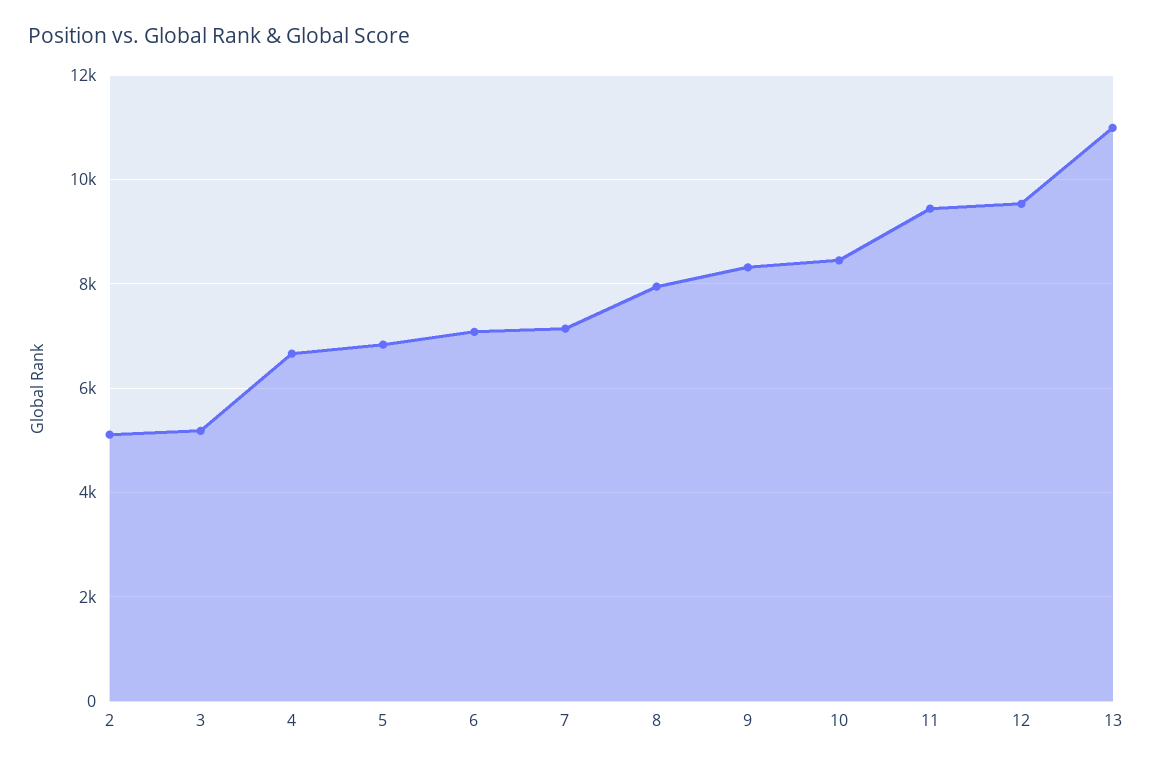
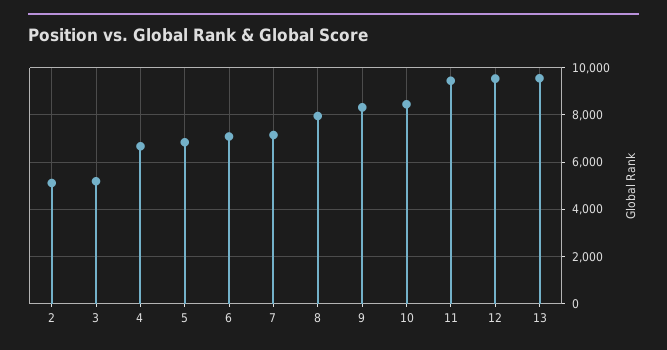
  {
    "2": 5200,
    "3": 5200,
    "4": 6600,
    "5": 6800,
    "6": 7000,
    "7": 7200,
    "8": 8000,
    "9": 8400,
    "10": 8400,
    "11": 9400,
    "12": 9600,
-   "13": 11000
+   "13": 9500
  }

